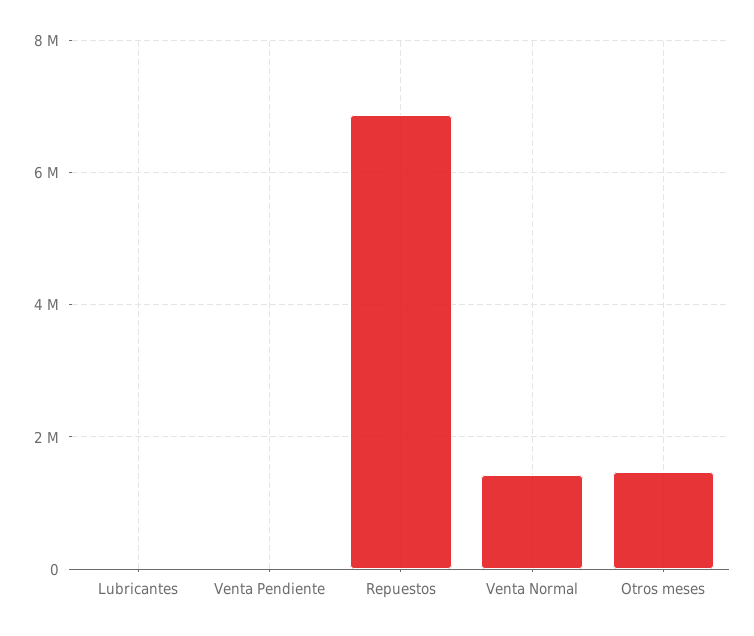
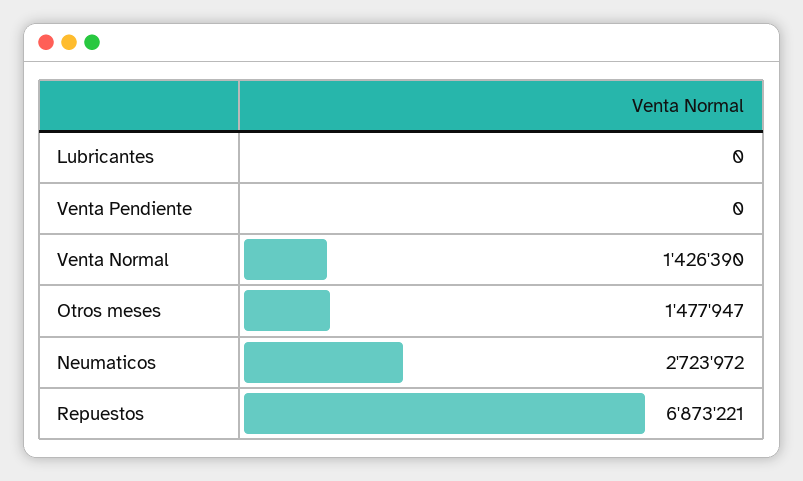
  {
    "Lubricantes": 0,
    "Venta Pendiente": 0,
    "Repuestos": 6873221,
    "Venta Normal": 1426390,
-   "Otros meses": 1477947
+   "Otros meses": 1477947,
+   "Neumaticos": 2723972
  }

